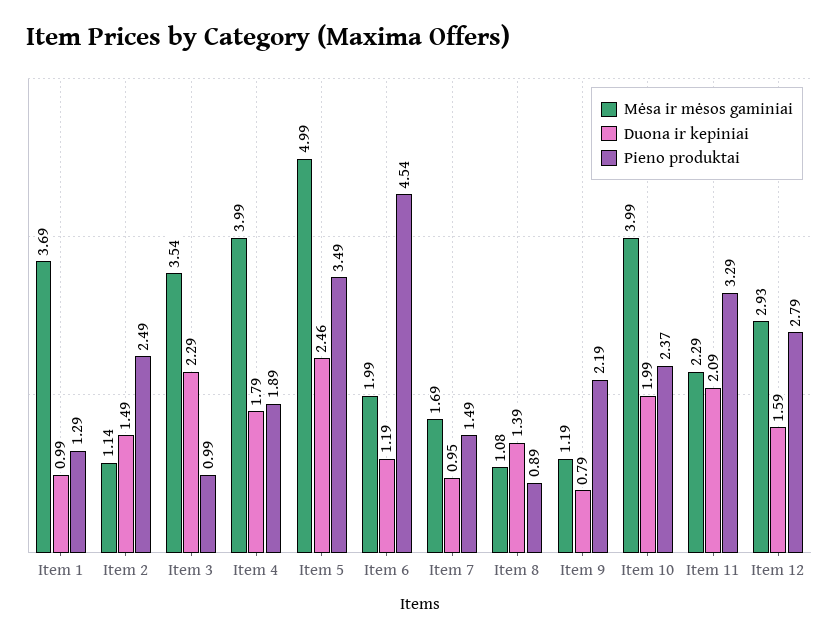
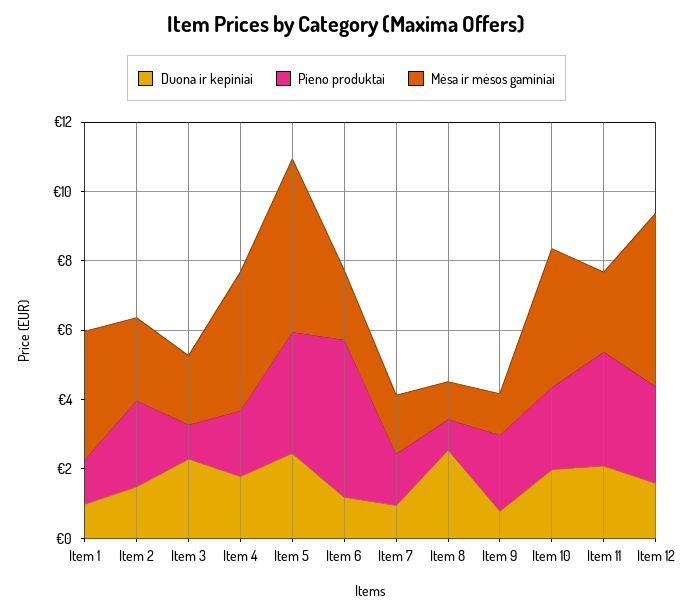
  {
    "Mėsa ir mėsos gaminiai": {
      "Item 1": 3.69,
-     "Item 2": 1.14,
+     "Item 2": 2.5,
-     "Item 3": 3.54,
+     "Item 3": 2,
      "Item 4": 3.99,
      "Item 5": 4.99,
      "Item 6": 1.99,
      "Item 7": 1.69,
      "Item 8": 1.08,
      "Item 9": 1.19,
      "Item 10": 3.99,
      "Item 11": 2.29,
-     "Item 12": 2.93
+     "Item 12": 5
    },
    "Duona ir kepiniai": {
      "Item 1": 0.99,
      "Item 2": 1.49,
      "Item 3": 2.29,
      "Item 4": 1.79,
      "Item 5": 2.46,
      "Item 6": 1.19,
      "Item 7": 0.95,
-     "Item 8": 1.39,
+     "Item 8": 2.5,
      "Item 9": 0.79,
      "Item 10": 1.99,
      "Item 11": 2.09,
      "Item 12": 1.59
    },
    "Pieno produktai": {
      "Item 1": 1.29,
      "Item 2": 2.49,
      "Item 3": 0.99,
      "Item 4": 1.89,
      "Item 5": 3.49,
      "Item 6": 4.54,
      "Item 7": 1.49,
      "Item 8": 0.89,
      "Item 9": 2.19,
      "Item 10": 2.37,
      "Item 11": 3.29,
      "Item 12": 2.79
    }
  }

